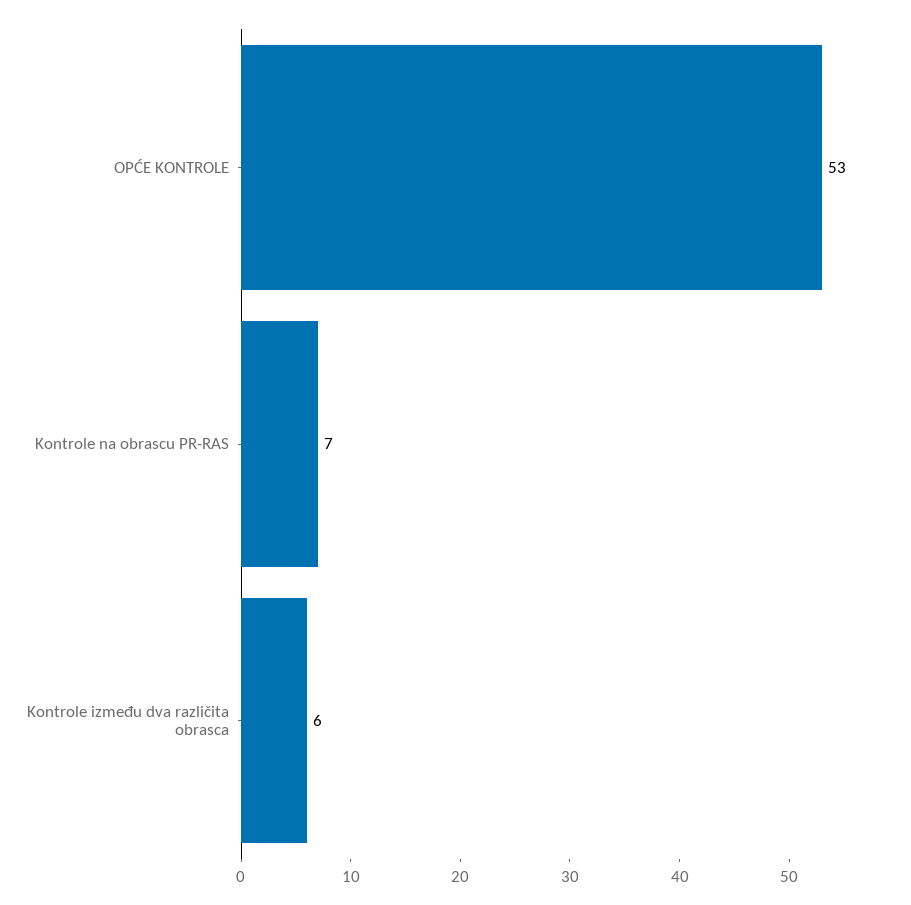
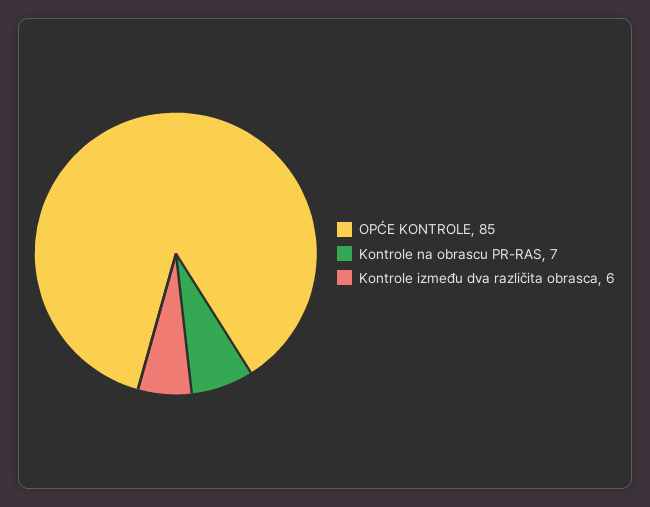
  {
-   "OPĆE KONTROLE": 53,
+   "OPĆE KONTROLE": 85,
    "Kontrole na obrascu PR-RAS": 7,
    "Kontrole između dva različita obrasca": 6
  }

